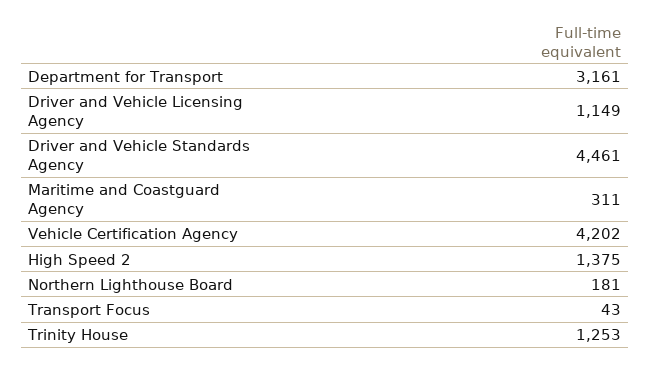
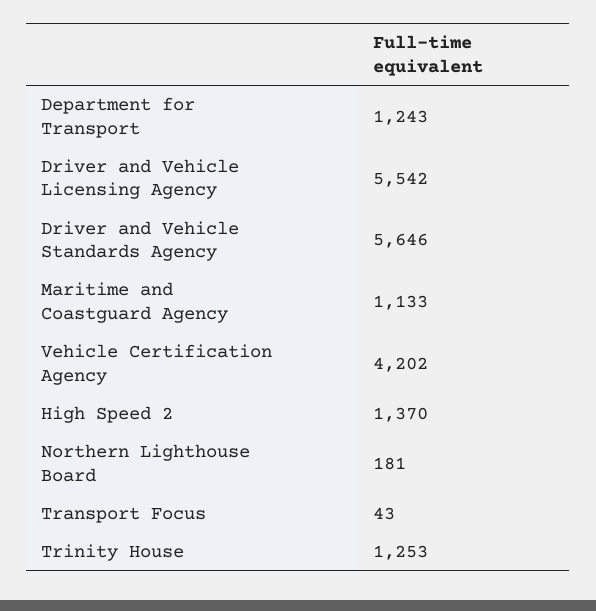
  {
-   "Department for Transport": 3161,
+   "Department for Transport": 1243,
-   "Driver and Vehicle Licensing Agency": 1149,
+   "Driver and Vehicle Licensing Agency": 5542,
-   "Driver and Vehicle Standards Agency": 4461,
+   "Driver and Vehicle Standards Agency": 5646,
-   "Maritime and Coastguard Agency": 311,
+   "Maritime and Coastguard Agency": 1133,
    "Vehicle Certification Agency": 4202,
-   "High Speed 2": 1375,
+   "High Speed 2": 1370,
    "Northern Lighthouse Board": 181,
    "Transport Focus": 43,
    "Trinity House": 1253
  }

